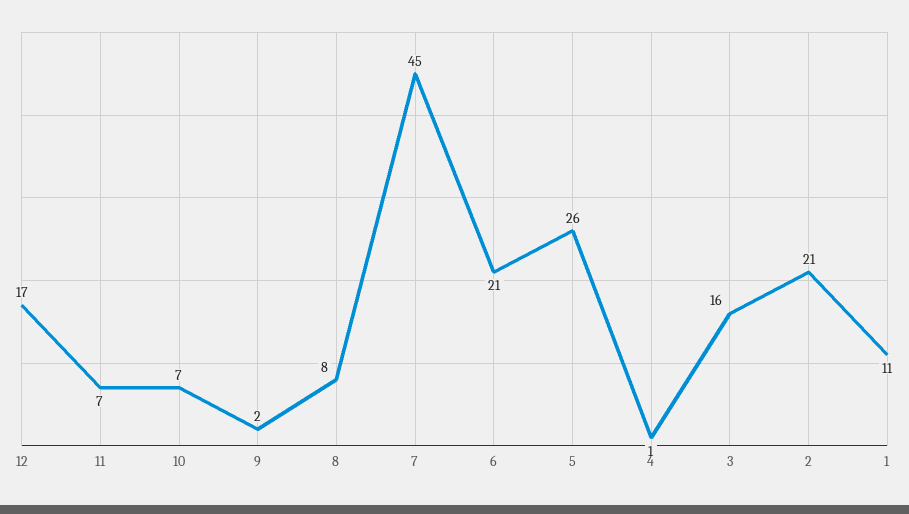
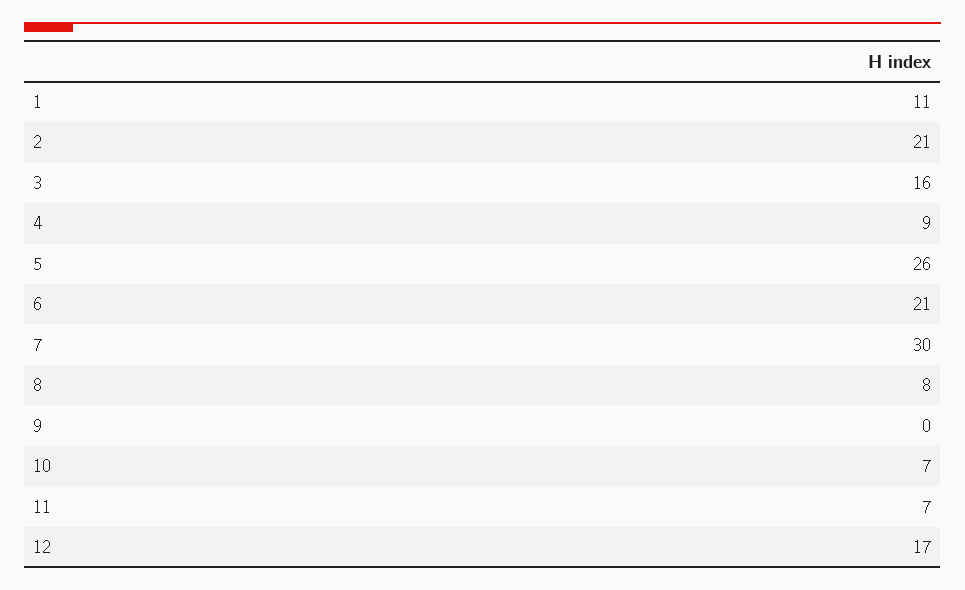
  {
    "12": 17,
    "11": 7,
    "10": 7,
-   "9": 2,
+   "9": 0,
    "8": 8,
-   "7": 45,
+   "7": 30,
    "6": 21,
    "5": 26,
-   "4": 1,
+   "4": 9,
    "3": 16,
    "2": 21,
    "1": 11
  }

